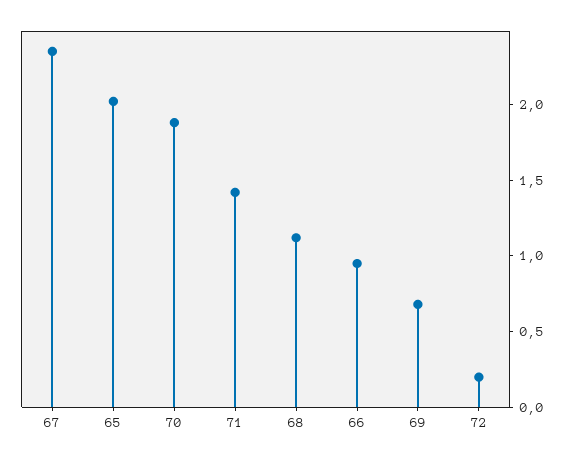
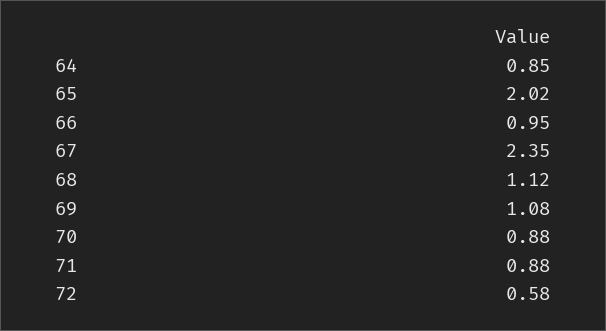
  {
    "67": 2.35,
    "65": 2.02,
-   "70": 1.9,
+   "70": 0.88,
-   "71": 1.4,
+   "71": 0.88,
    "68": 1.12,
    "66": 0.95,
-   "69": 0.7,
+   "69": 1.08,
-   "72": 0.2
+   "72": 0.58,
+   "64": 0.85
  }

